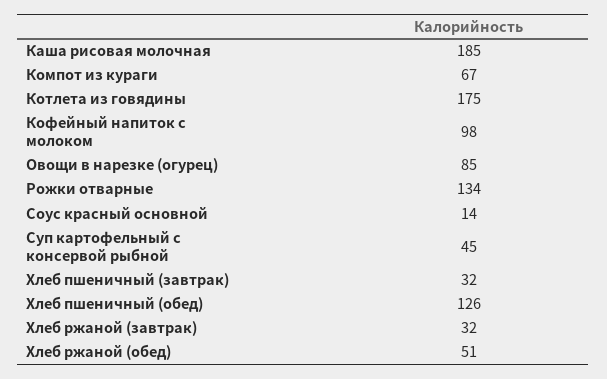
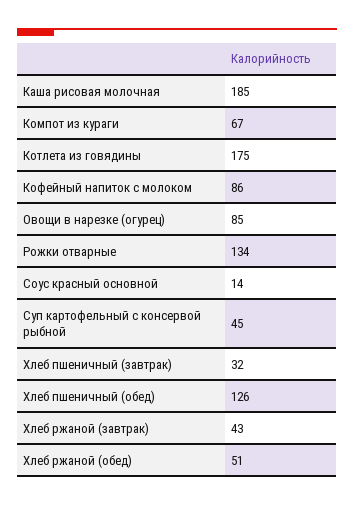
  {
    "Каша рисовая молочная": 185,
    "Компот из кураги": 67,
    "Котлета из говядины": 175,
-   "Кофейный напиток с молоком": 98,
+   "Кофейный напиток с молоком": 86,
    "Овощи в нарезке (огурец)": 85,
    "Рожки отварные": 134,
    "Соус красный основной": 14,
    "Суп картофельный с консервой рыбной": 45,
    "Хлеб пшеничный (завтрак)": 32,
    "Хлеб пшеничный (обед)": 126,
-   "Хлеб ржаной (завтрак)": 32,
+   "Хлеб ржаной (завтрак)": 43,
    "Хлеб ржаной (обед)": 51
  }

